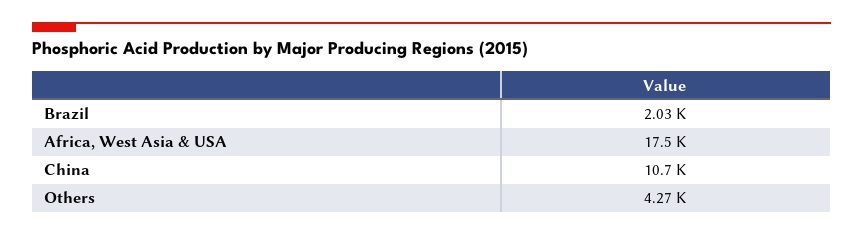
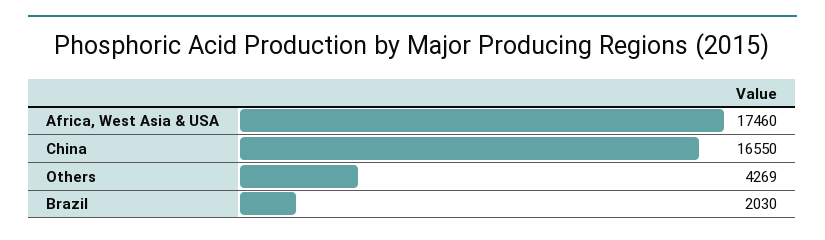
  {
    "Brazil": 2030,
    "Africa, West Asia & USA": 17460,
-   "China": 10700,
+   "China": 16550,
    "Others": 4269
  }

